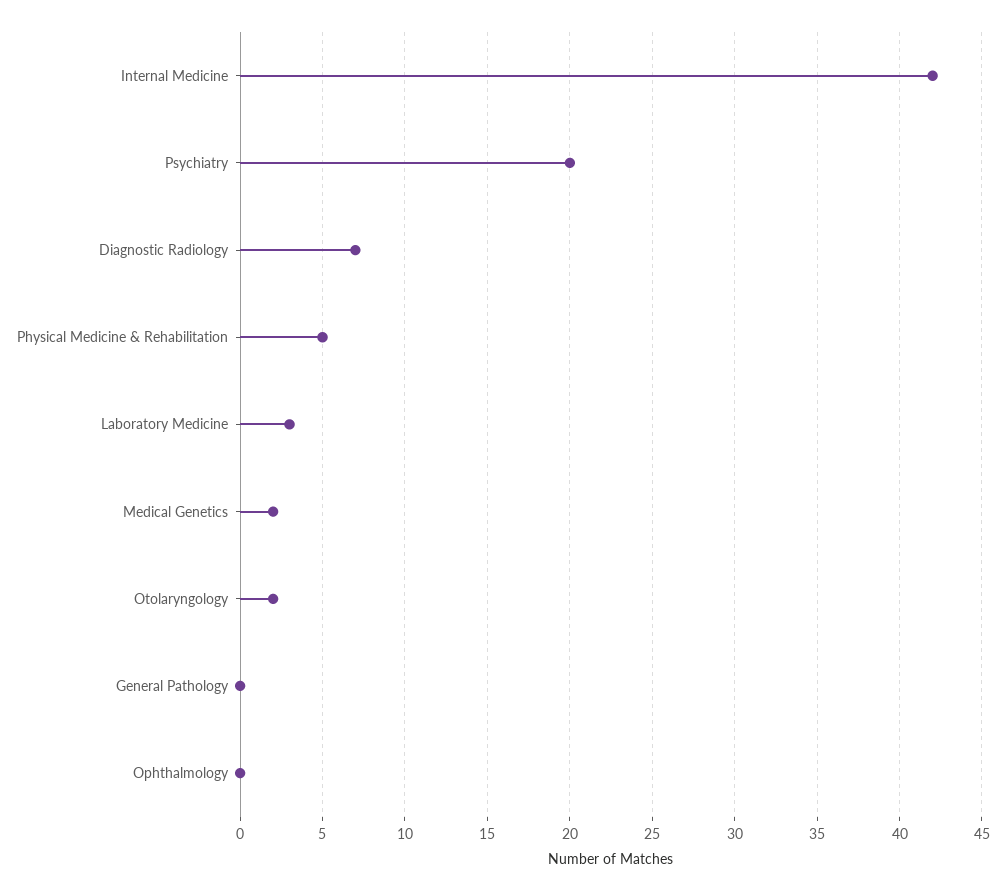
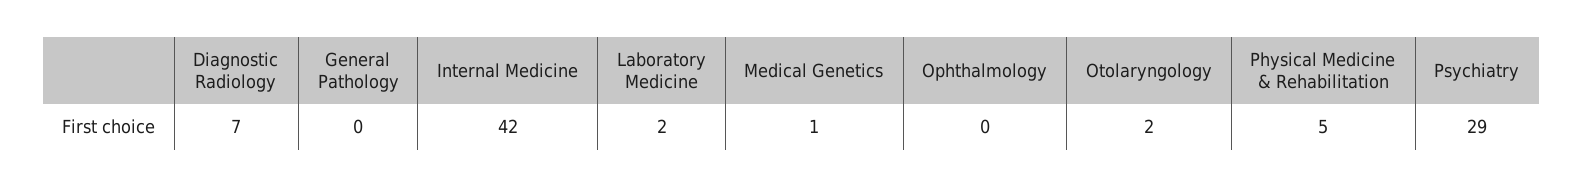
  {
    "Internal Medicine": 42,
-   "Psychiatry": 20,
+   "Psychiatry": 29,
    "Diagnostic Radiology": 7,
    "Physical Medicine & Rehabilitation": 5,
-   "Laboratory Medicine": 3,
+   "Laboratory Medicine": 2,
-   "Medical Genetics": 2,
+   "Medical Genetics": 1,
    "Otolaryngology": 2,
    "General Pathology": 0,
    "Ophthalmology": 0
  }

